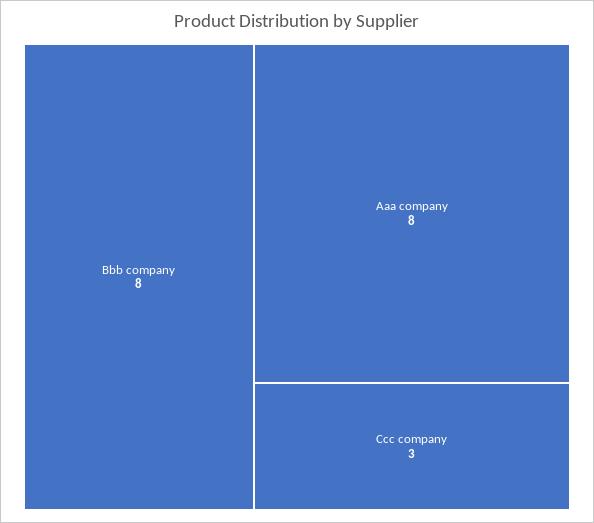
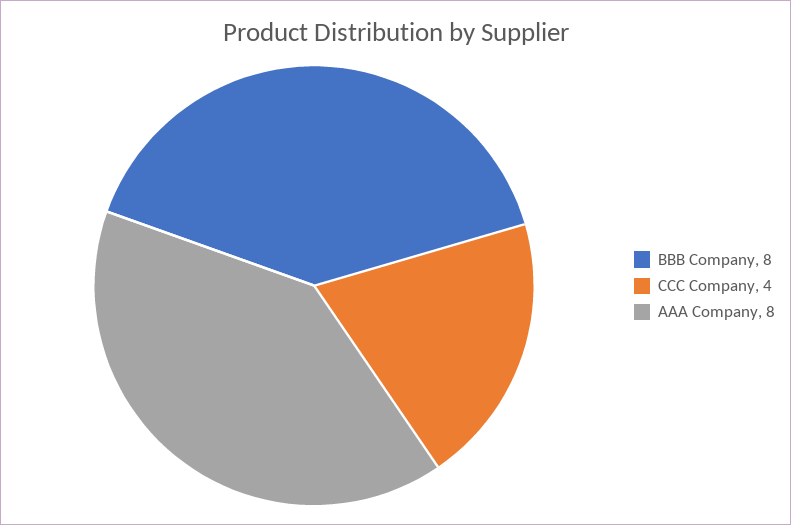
  {
    "Bbb company": 8,
    "Aaa company": 8,
-   "Ccc company": 3
+   "Ccc company": 4
  }

